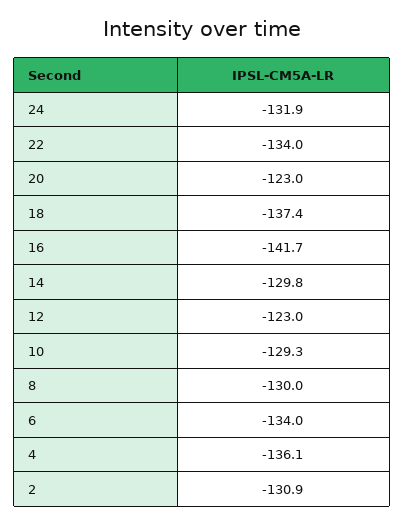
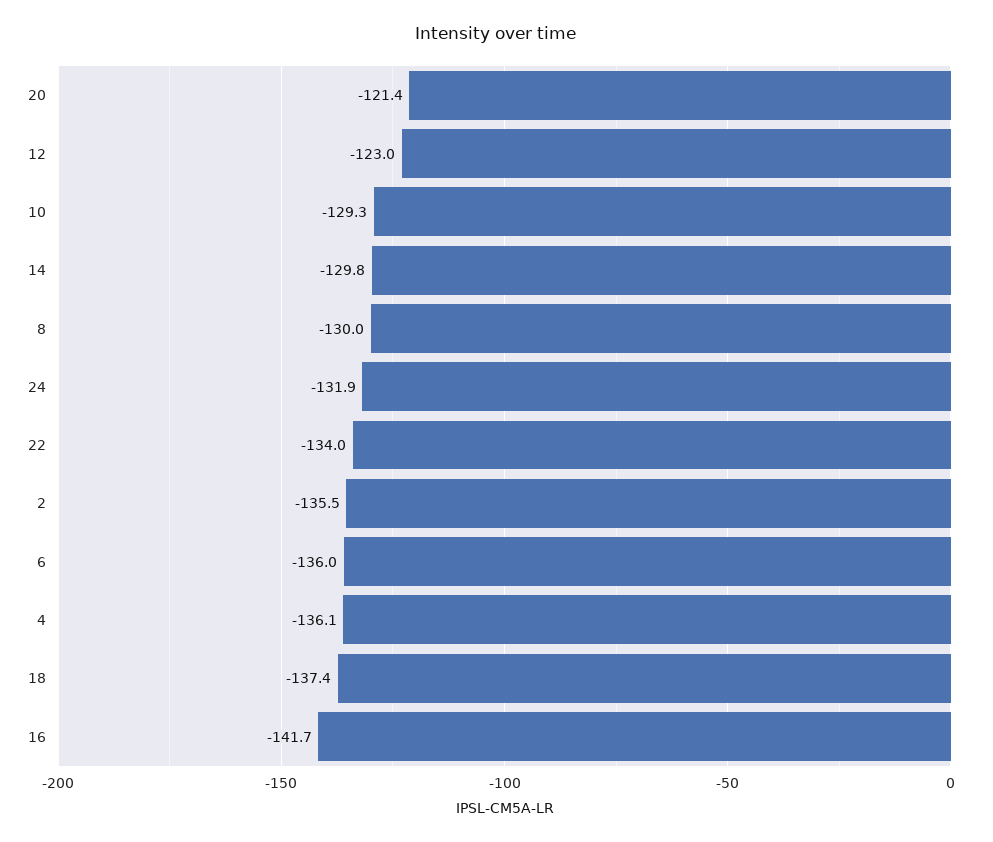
  {
    "24": -131.9,
    "22": -134,
-   "20": -123,
+   "20": -121.4,
    "18": -137.4,
    "16": -141.7,
    "14": -129.8,
    "12": -123,
    "10": -129.3,
    "8": -130,
-   "6": -134,
+   "6": -136,
    "4": -136.1,
-   "2": -130.9
+   "2": -135.5
  }

